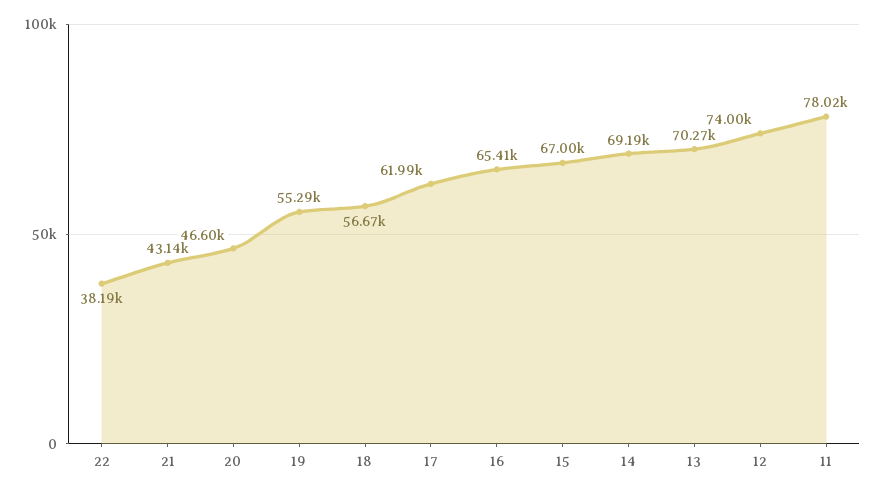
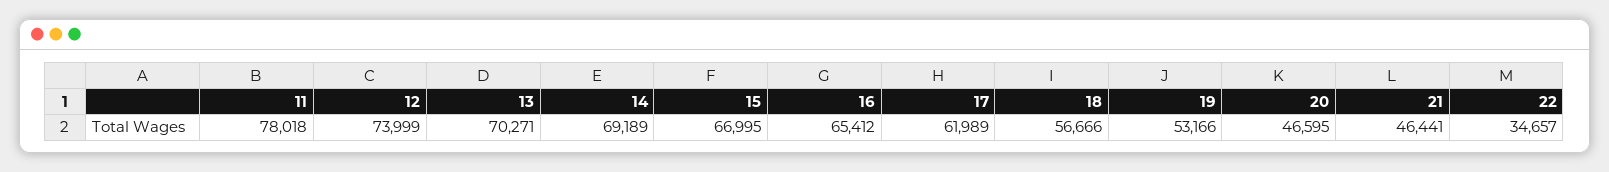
  {
-   "22": 38190,
+   "22": 34657,
-   "21": 43140,
+   "21": 46441,
    "20": 46595,
-   "19": 55290,
+   "19": 53166,
    "18": 56666,
    "17": 61989,
    "16": 65412,
    "15": 66995,
    "14": 69189,
    "13": 70271,
    "12": 73999,
    "11": 78018
  }

